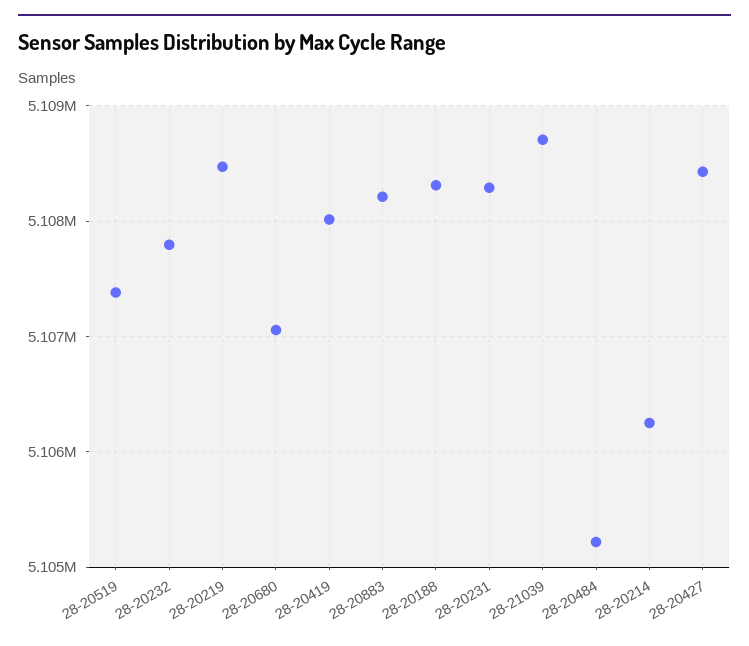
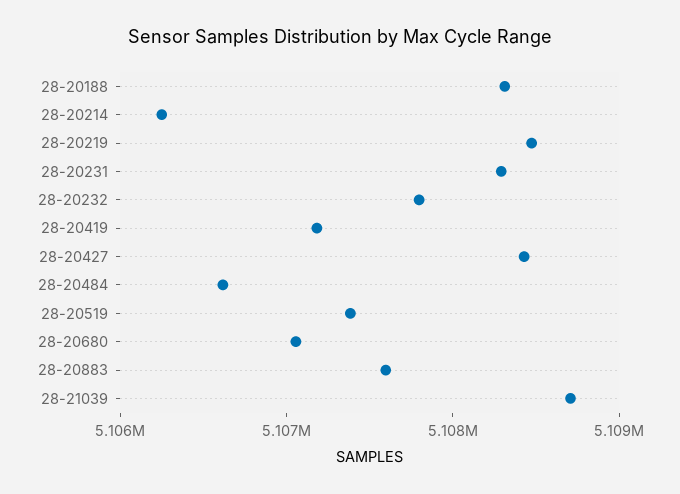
  {
    "28-20519": 5107400,
    "28-20232": 5107800,
    "28-20219": 5108500,
    "28-20680": 5107100,
-   "28-20419": 5108000,
+   "28-20419": 5107200,
-   "28-20883": 5108200,
+   "28-20883": 5107600,
    "28-20188": 5108300,
    "28-20231": 5108300,
    "28-21039": 5108700,
-   "28-20484": 5105200,
+   "28-20484": 5106600,
    "28-20214": 5106300,
    "28-20427": 5108400
  }

